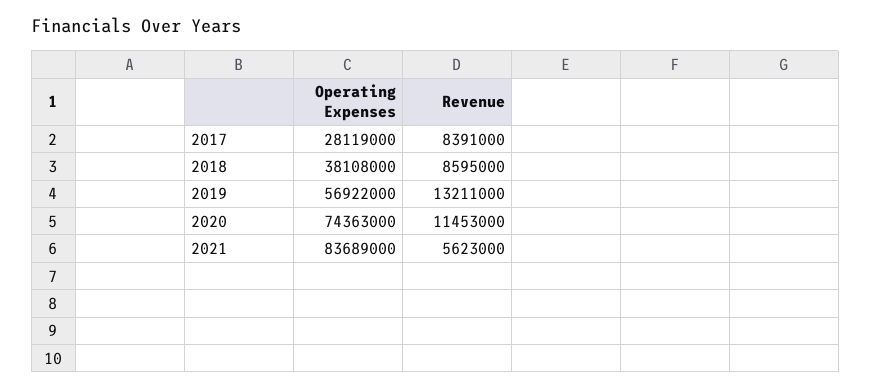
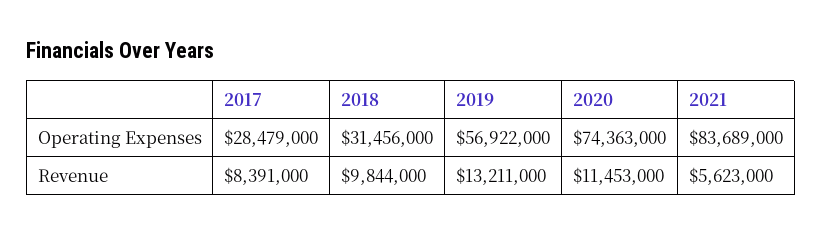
  {
    "Operating Expenses": {
-     "2017": 28119000,
+     "2017": 28479000,
-     "2018": 38108000,
+     "2018": 31456000,
      "2019": 56922000,
      "2020": 74363000,
      "2021": 83689000
    },
    "Revenue": {
      "2017": 8391000,
-     "2018": 8595000,
+     "2018": 9844000,
      "2019": 13211000,
      "2020": 11453000,
      "2021": 5623000
    }
  }

